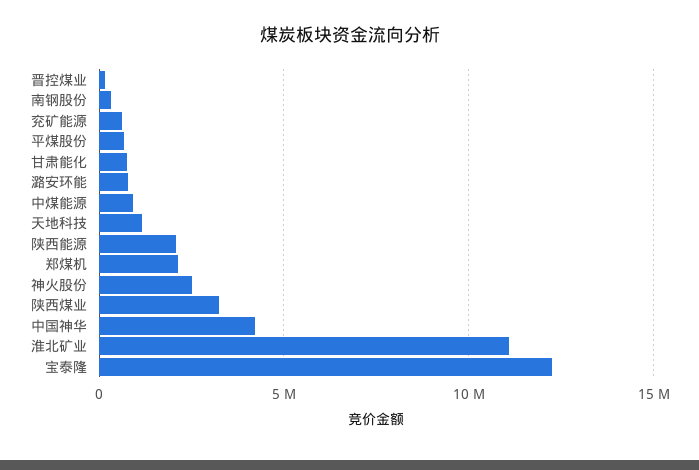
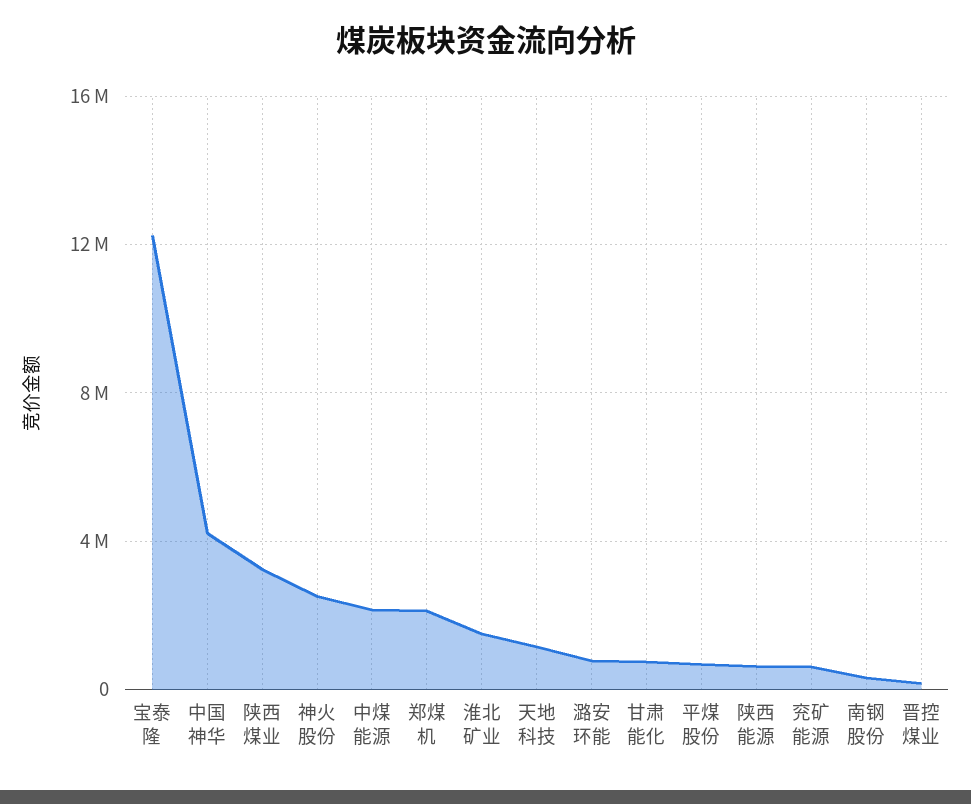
  {
    "晋控煤业": 0,
    "南钢股份": 500000,
    "兖矿能源": 500000,
    "平煤股份": 500000,
    "甘肃能化": 1000000,
    "潞安环能": 1000000,
-   "中煤能源": 1000000,
+   "中煤能源": 2000000,
    "天地科技": 1000000,
-   "陕西能源": 2000000,
+   "陕西能源": 500000,
    "郑煤机": 2000000,
    "神火股份": 2500000,
    "陕西煤业": 3000000,
    "中国神华": 4000000,
-   "淮北矿业": 11000000,
+   "淮北矿业": 1500000,
    "宝泰隆": 12000000
  }

